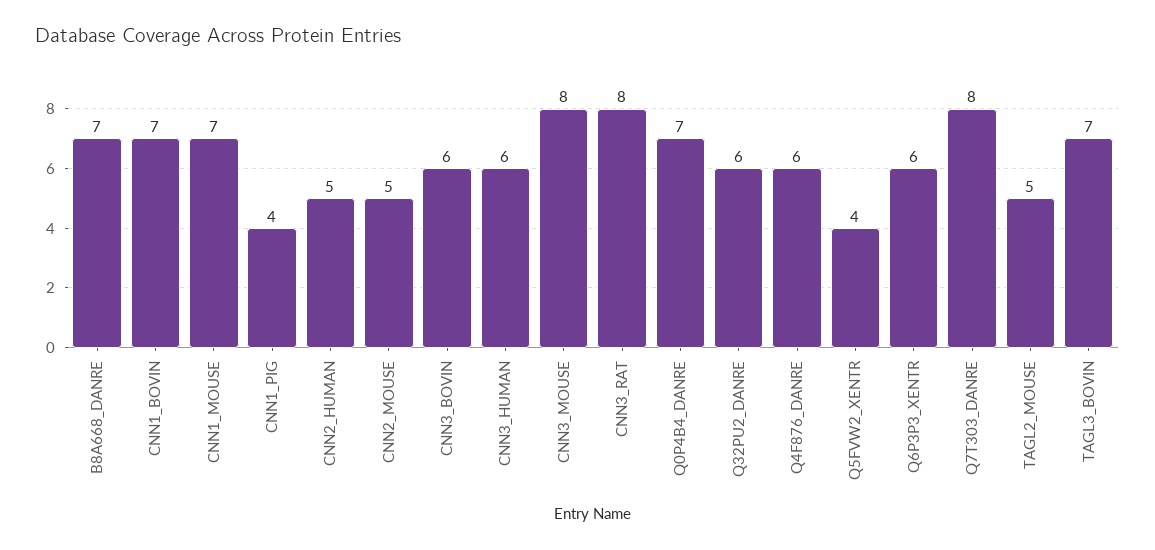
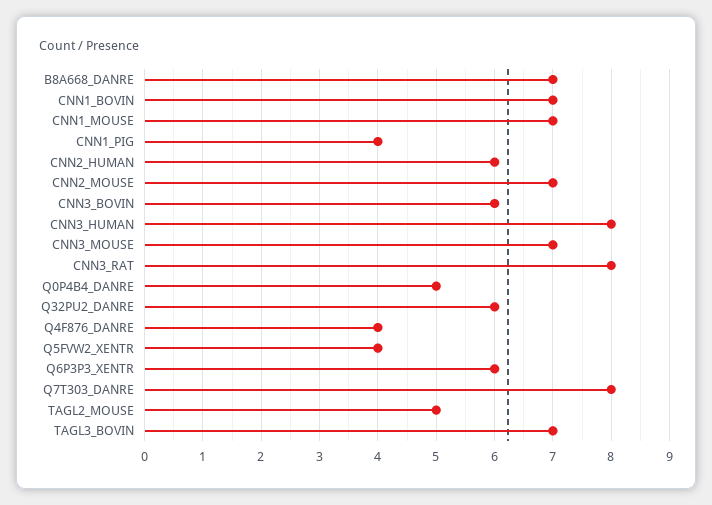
  {
    "B8A668_DANRE": 7,
    "CNN1_BOVIN": 7,
    "CNN1_MOUSE": 7,
    "CNN1_PIG": 4,
-   "CNN2_HUMAN": 5,
+   "CNN2_HUMAN": 6,
-   "CNN2_MOUSE": 5,
+   "CNN2_MOUSE": 7,
    "CNN3_BOVIN": 6,
-   "CNN3_HUMAN": 6,
+   "CNN3_HUMAN": 8,
-   "CNN3_MOUSE": 8,
+   "CNN3_MOUSE": 7,
    "CNN3_RAT": 8,
-   "Q0P4B4_DANRE": 7,
+   "Q0P4B4_DANRE": 5,
    "Q32PU2_DANRE": 6,
-   "Q4F876_DANRE": 6,
+   "Q4F876_DANRE": 4,
    "Q5FVW2_XENTR": 4,
    "Q6P3P3_XENTR": 6,
    "Q7T303_DANRE": 8,
    "TAGL2_MOUSE": 5,
    "TAGL3_BOVIN": 7
  }

